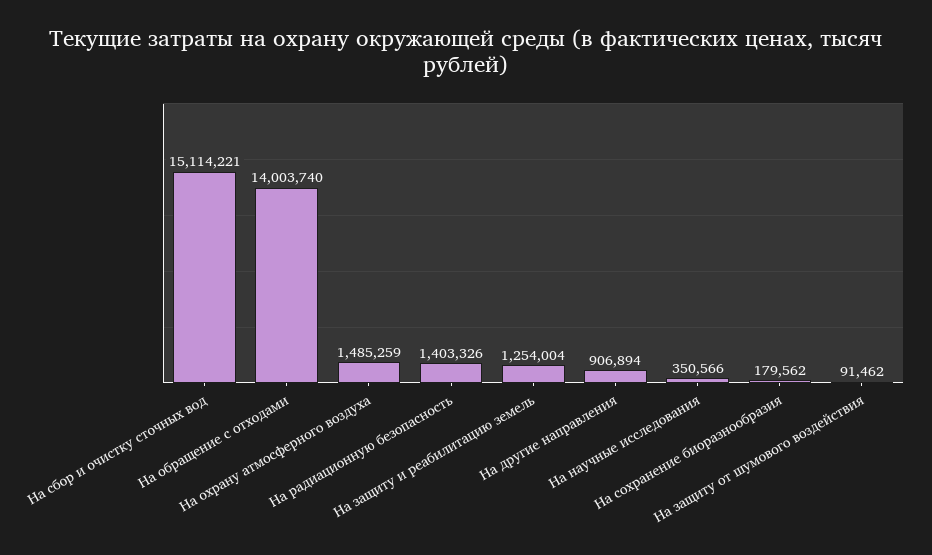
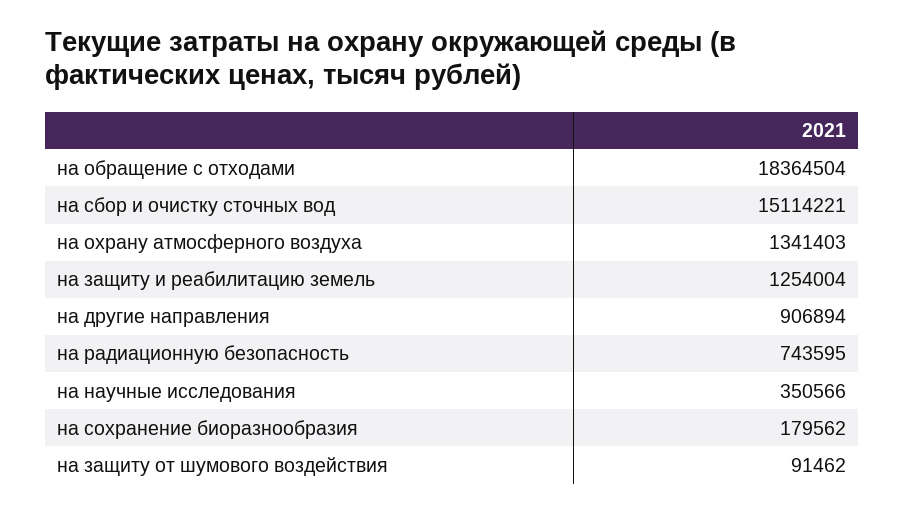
  {
    "На сбор и очистку сточных вод": 15114221,
-   "На обращение с отходами": 14003740,
+   "На обращение с отходами": 18364504,
-   "На охрану атмосферного воздуха": 1485259,
+   "На охрану атмосферного воздуха": 1341403,
-   "На радиационную безопасность": 1403326,
+   "На радиационную безопасность": 743595,
    "На защиту и реабилитацию земель": 1254004,
    "На другие направления": 906894,
    "На научные исследования": 350566,
    "На сохранение биоразнообразия": 179562,
    "На защиту от шумового воздействия": 91462
  }

